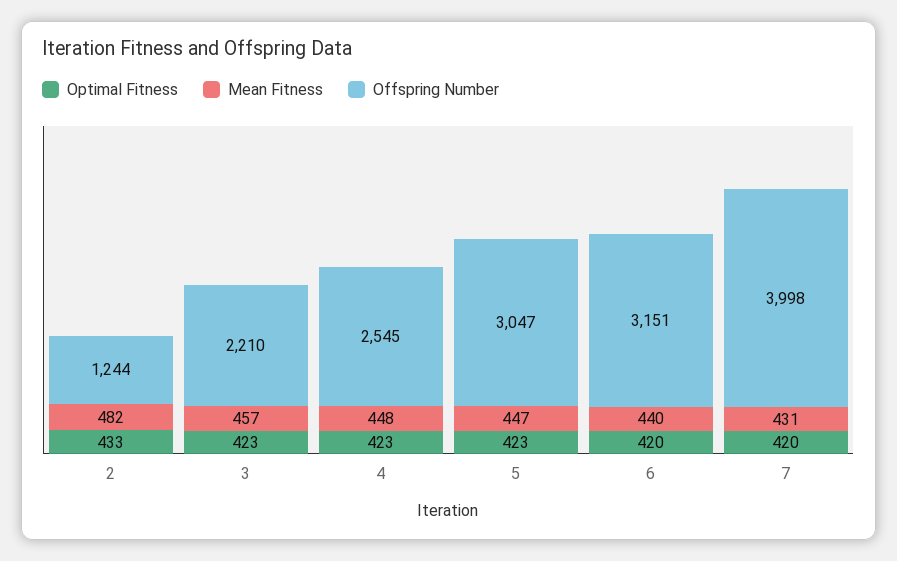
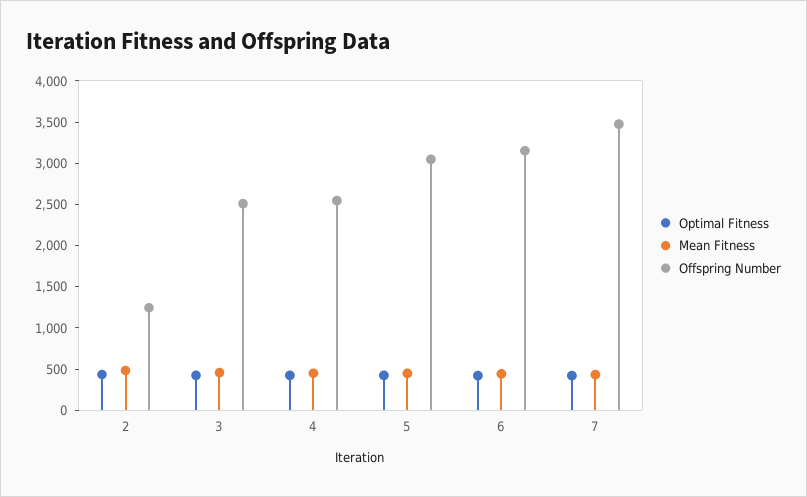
  {
    "Optimal Fitness": {
      "2": 433,
      "3": 423,
      "4": 423,
      "5": 423,
      "6": 420,
      "7": 420
    },
    "Mean Fitness": {
      "2": 482,
      "3": 457,
      "4": 448,
      "5": 447,
      "6": 440,
      "7": 431
    },
    "Offspring Number": {
      "2": 1244,
-     "3": 2210,
+     "3": 2500,
      "4": 2545,
      "5": 3047,
      "6": 3151,
-     "7": 3998
+     "7": 3500
    }
  }

